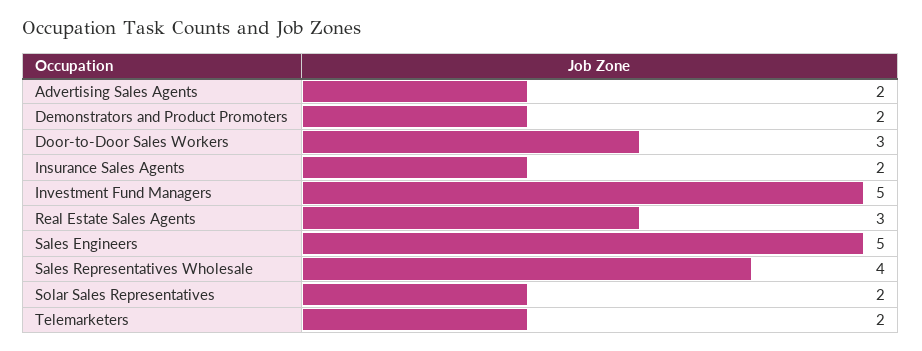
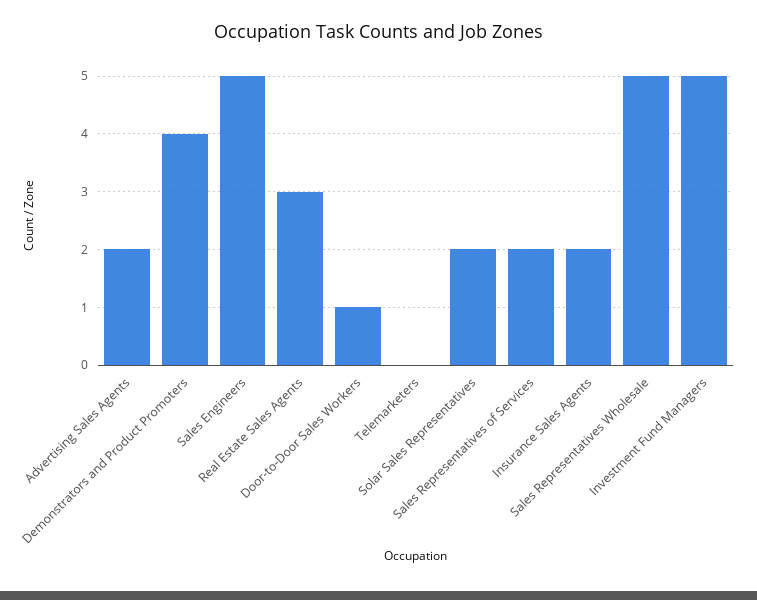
  {
    "Advertising Sales Agents": 2,
-   "Demonstrators and Product Promoters": 2,
+   "Demonstrators and Product Promoters": 4,
-   "Door-to-Door Sales Workers": 3,
+   "Door-to-Door Sales Workers": 1,
    "Insurance Sales Agents": 2,
    "Investment Fund Managers": 5,
    "Real Estate Sales Agents": 3,
    "Sales Engineers": 5,
-   "Sales Representatives Wholesale": 4,
+   "Sales Representatives Wholesale": 5,
    "Solar Sales Representatives": 2,
-   "Telemarketers": 2
+   "Telemarketers": 0,
+   "Sales Representatives of Services": 2
  }

